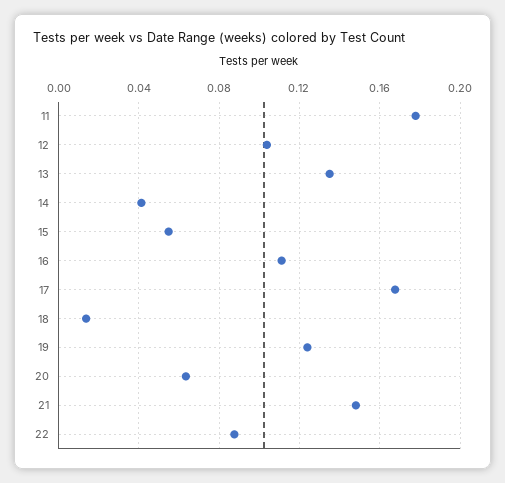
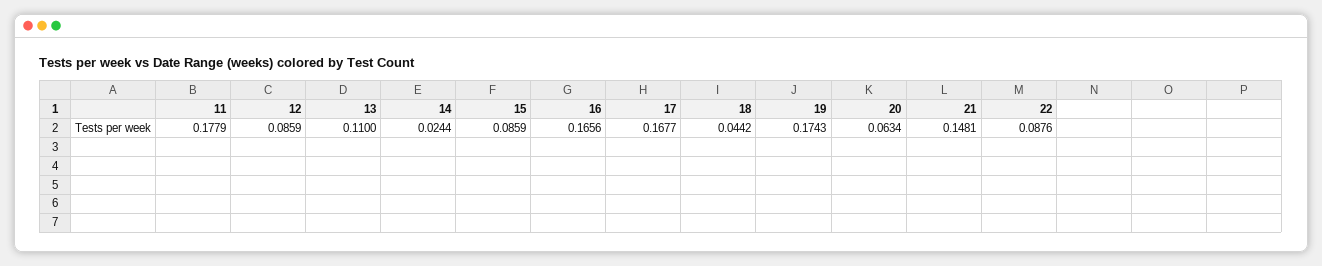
  {
    "11": 0.1779,
-   "12": 0.105,
+   "12": 0.0859,
-   "13": 0.135,
+   "13": 0.11,
-   "14": 0.04,
+   "14": 0.0244,
-   "15": 0.055,
+   "15": 0.0859,
-   "16": 0.11,
+   "16": 0.1656,
    "17": 0.1677,
-   "18": 0.015,
+   "18": 0.0442,
-   "19": 0.125,
+   "19": 0.1743,
    "20": 0.0634,
    "21": 0.1481,
    "22": 0.0876
  }

